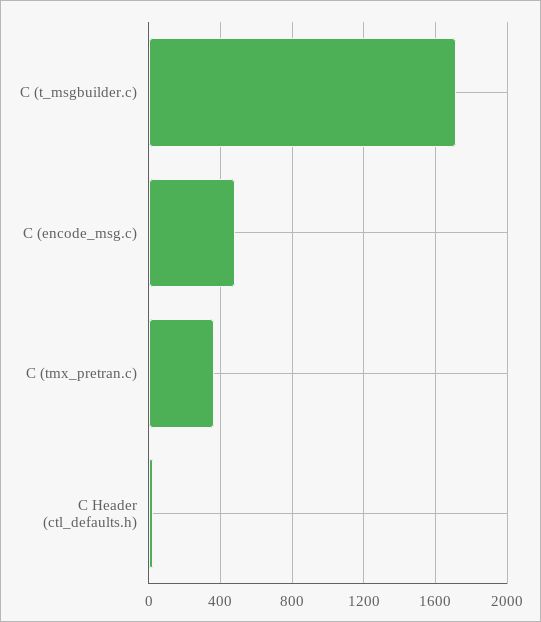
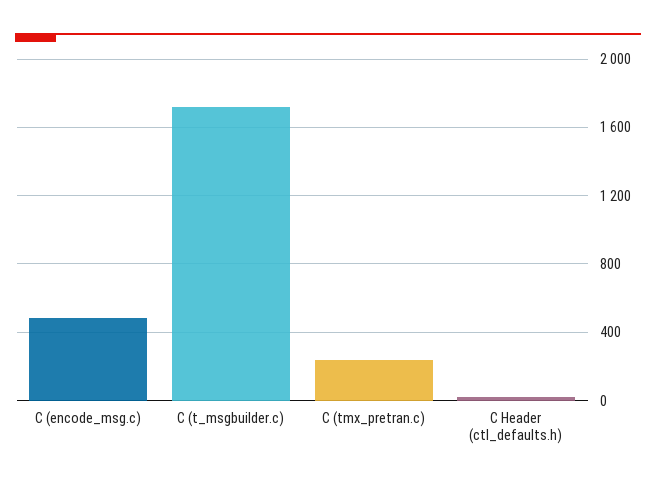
  {
    "C (t_msgbuilder.c)": 1700,
    "C (encode_msg.c)": 500,
-   "C (tmx_pretran.c)": 350,
+   "C (tmx_pretran.c)": 250,
    "C Header (ctl_defaults.h)": 0
  }

